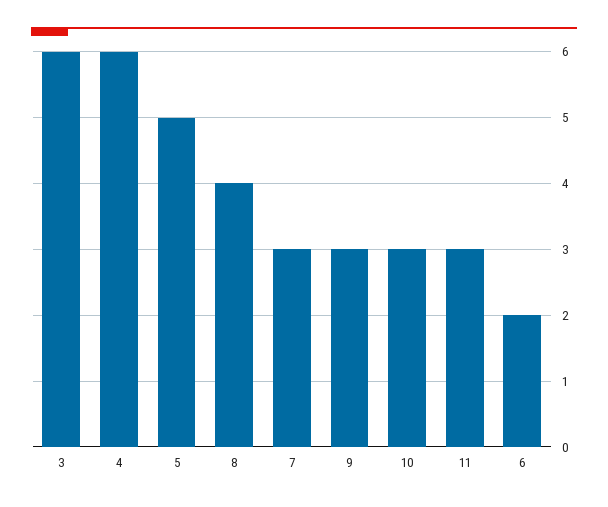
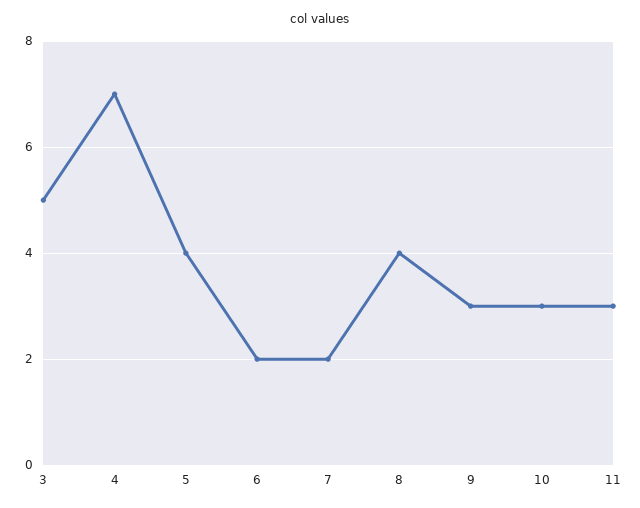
  {
-   "3": 6,
+   "3": 5,
-   "4": 6,
+   "4": 7,
-   "5": 5,
+   "5": 4,
    "8": 4,
-   "7": 3,
+   "7": 2,
    "9": 3,
    "10": 3,
    "11": 3,
    "6": 2
  }

